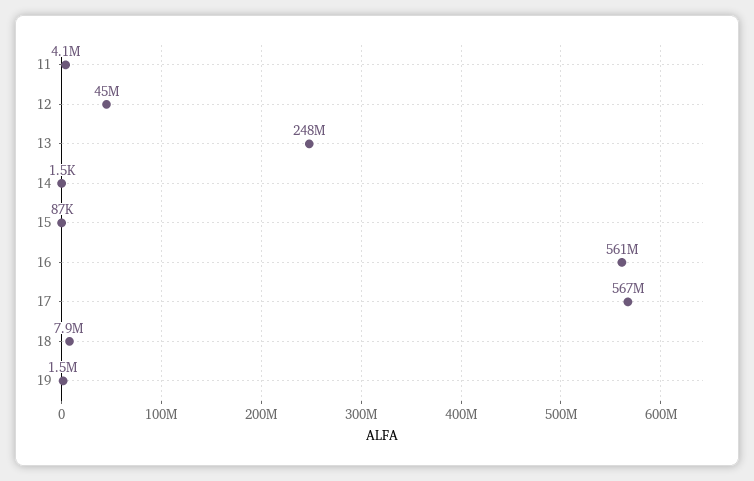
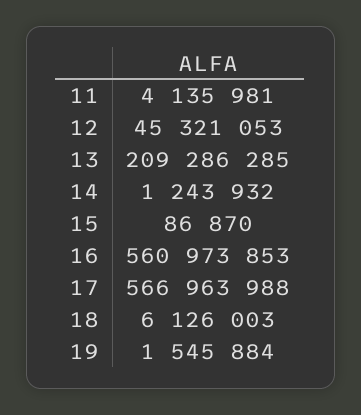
  {
    "11": 4135981,
    "12": 45321053,
-   "13": 248000000,
+   "13": 209286285,
-   "14": 1500,
+   "14": 1243932,
    "15": 86870,
    "16": 560973853,
    "17": 566963988,
-   "18": 7900000,
+   "18": 6126003,
    "19": 1545884
  }

